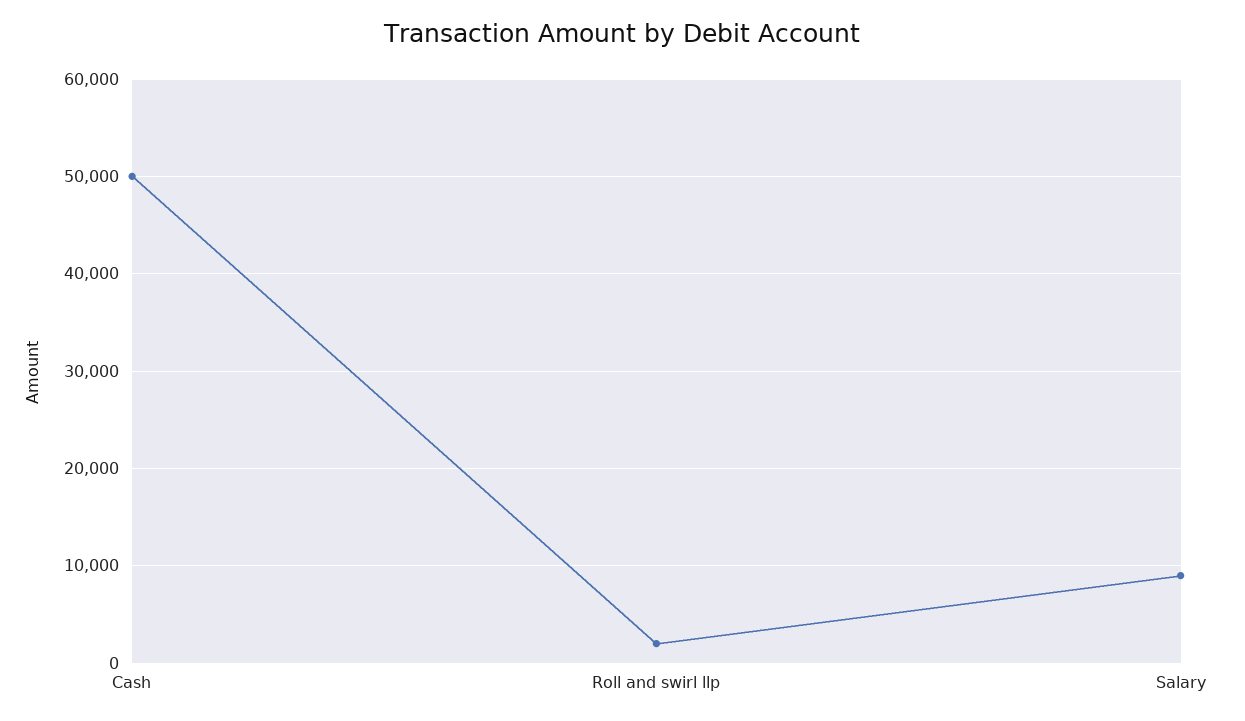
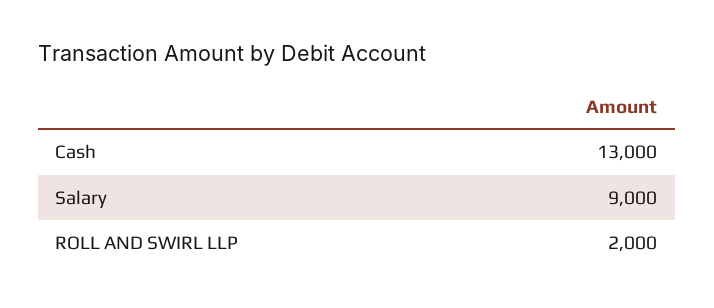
  {
-   "Cash": 50000,
+   "Cash": 13000,
    "Roll and swirl llp": 2000,
    "Salary": 9000
  }

